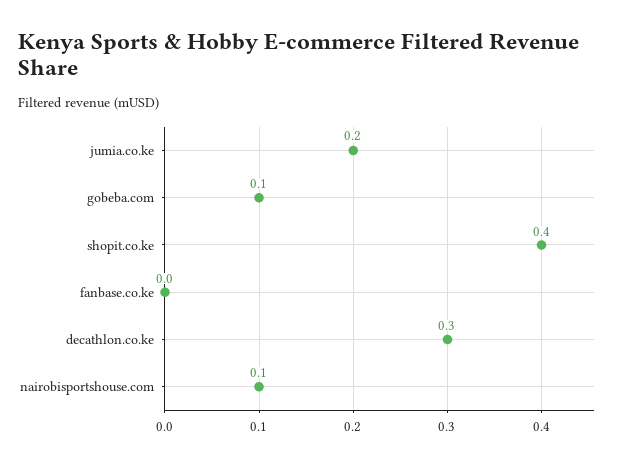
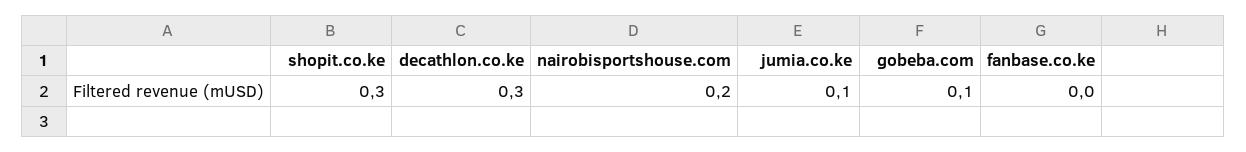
  {
-   "jumia.co.ke": 0.2,
+   "jumia.co.ke": 0.1,
    "gobeba.com": 0.1,
-   "shopit.co.ke": 0.4,
+   "shopit.co.ke": 0.3,
    "fanbase.co.ke": 0,
    "decathlon.co.ke": 0.3,
-   "nairobisportshouse.com": 0.1
+   "nairobisportshouse.com": 0.2
  }

